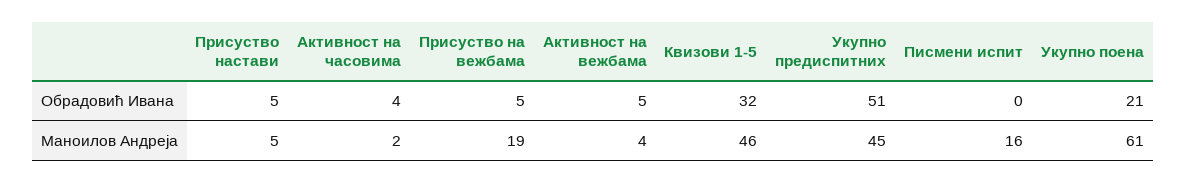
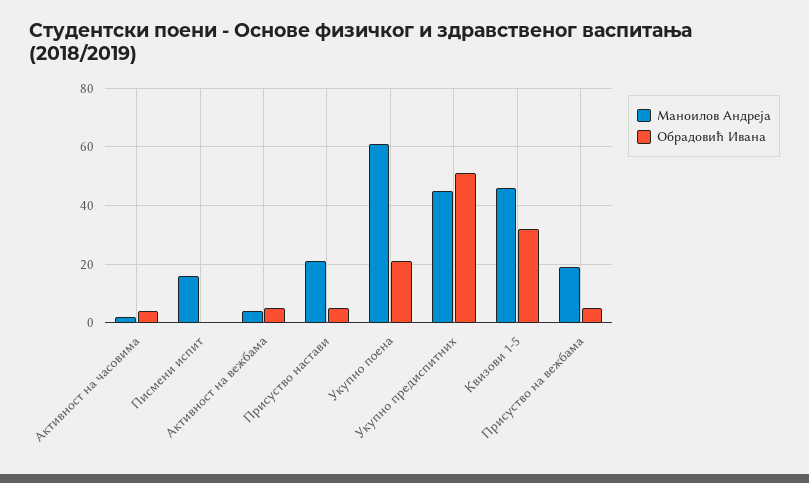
  {
    "Обрадовић Ивана": {
      "Присуство настави": 5,
      "Активност на часовима": 4,
      "Присуство на вежбама": 5,
      "Активност на вежбама": 5,
      "Квизови 1-5": 32,
      "Укупно предиспитних": 51,
      "Писмени испит": 0,
      "Укупно поена": 21
    },
    "Маноилов Андреја": {
-     "Присуство настави": 5,
+     "Присуство настави": 20,
      "Активност на часовима": 2,
      "Присуство на вежбама": 19,
      "Активност на вежбама": 4,
      "Квизови 1-5": 46,
      "Укупно предиспитних": 45,
      "Писмени испит": 16,
      "Укупно поена": 61
    }
  }

